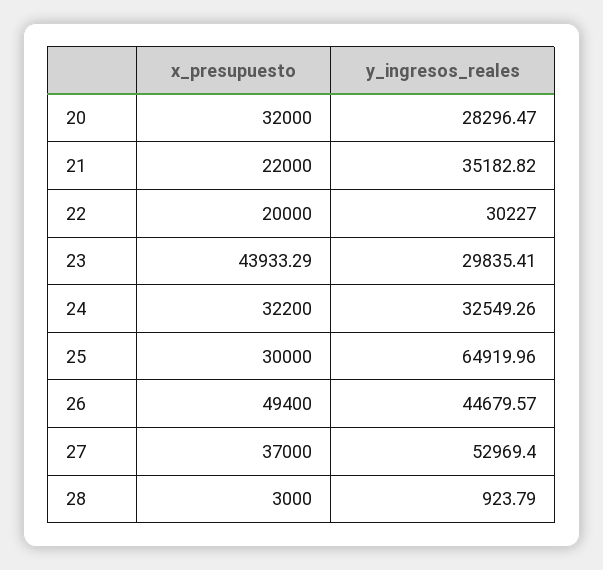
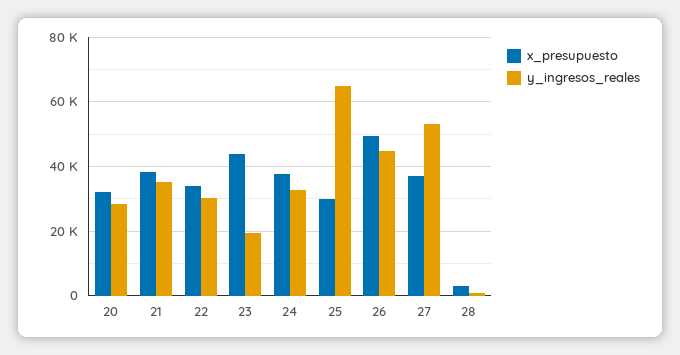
  {
    "x_presupuesto": {
      "20": 32000,
-     "21": 22000,
+     "21": 38000,
-     "22": 20000,
+     "22": 34000,
      "23": 43933.29,
-     "24": 32200,
+     "24": 38000,
      "25": 30000,
      "26": 49400,
      "27": 37000,
      "28": 3000
    },
    "y_ingresos_reales": {
      "20": 28296.47,
      "21": 35182.82,
      "22": 30227,
-     "23": 29835.41,
+     "23": 20000,
      "24": 32549.26,
      "25": 64919.96,
      "26": 44679.57,
      "27": 52969.4,
      "28": 923.79
    }
  }

